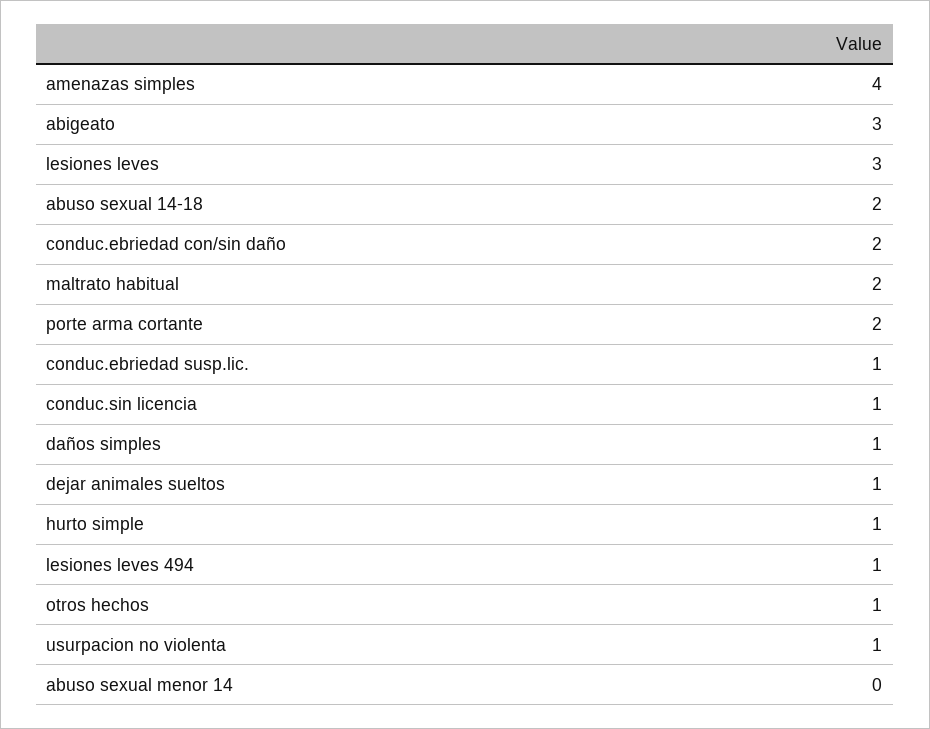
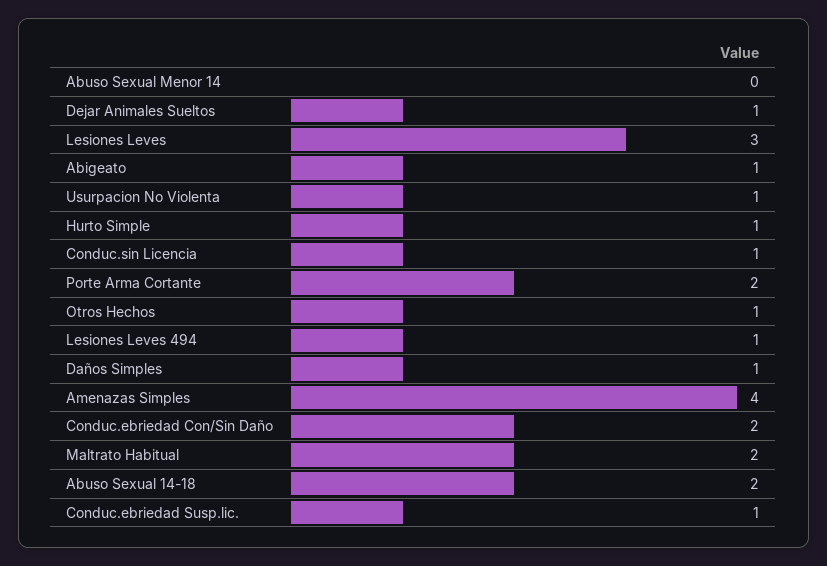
  {
    "amenazas simples": 4,
-   "abigeato": 3,
+   "abigeato": 1,
    "lesiones leves": 3,
    "abuso sexual 14-18": 2,
    "conduc.ebriedad con/sin daño": 2,
    "maltrato habitual": 2,
    "porte arma cortante": 2,
    "conduc.ebriedad susp.lic.": 1,
    "conduc.sin licencia": 1,
    "daños simples": 1,
    "dejar animales sueltos": 1,
    "hurto simple": 1,
    "lesiones leves 494": 1,
    "otros hechos": 1,
    "usurpacion no violenta": 1,
    "abuso sexual menor 14": 0
  }

